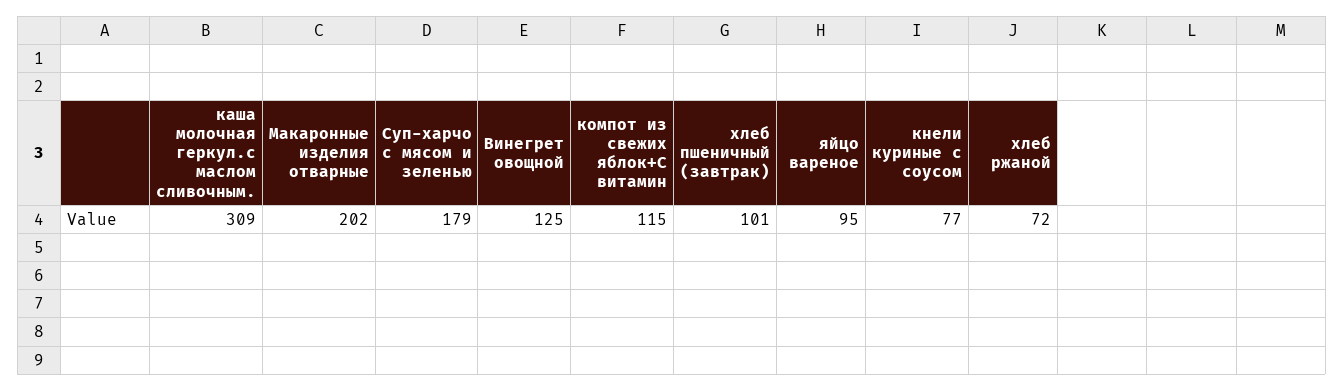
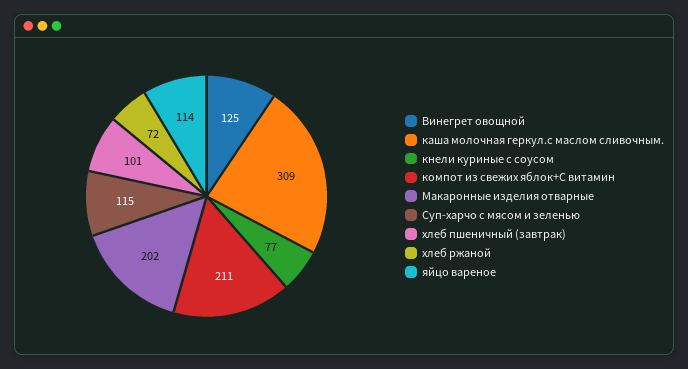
  {
    "каша молочная геркул.с маслом сливочным.": 309,
    "Макаронные изделия отварные": 202,
-   "Суп-харчо с мясом и зеленью": 179,
+   "Суп-харчо с мясом и зеленью": 115,
    "Винегрет овощной": 125,
-   "компот из свежих яблок+С витамин": 115,
+   "компот из свежих яблок+С витамин": 211,
    "хлеб пшеничный (завтрак)": 101,
-   "яйцо вареное": 95,
+   "яйцо вареное": 114,
    "кнели куриные с соусом": 77,
    "хлеб ржаной": 72
  }

